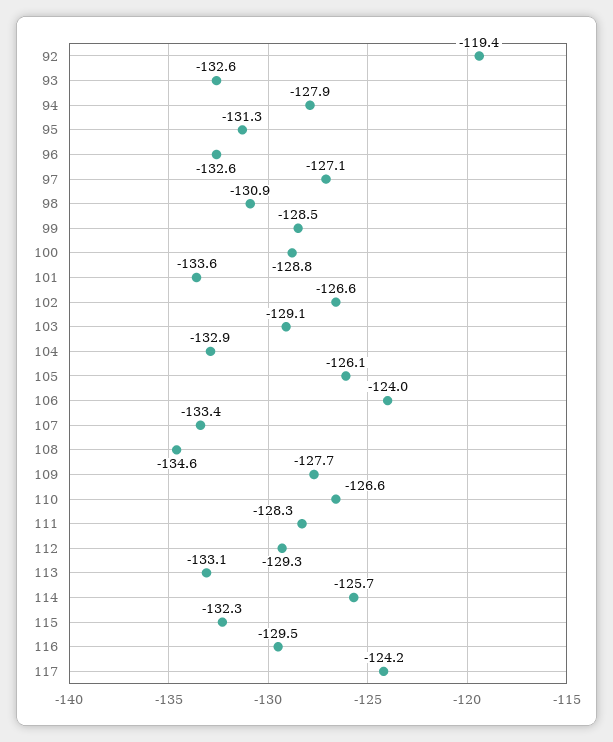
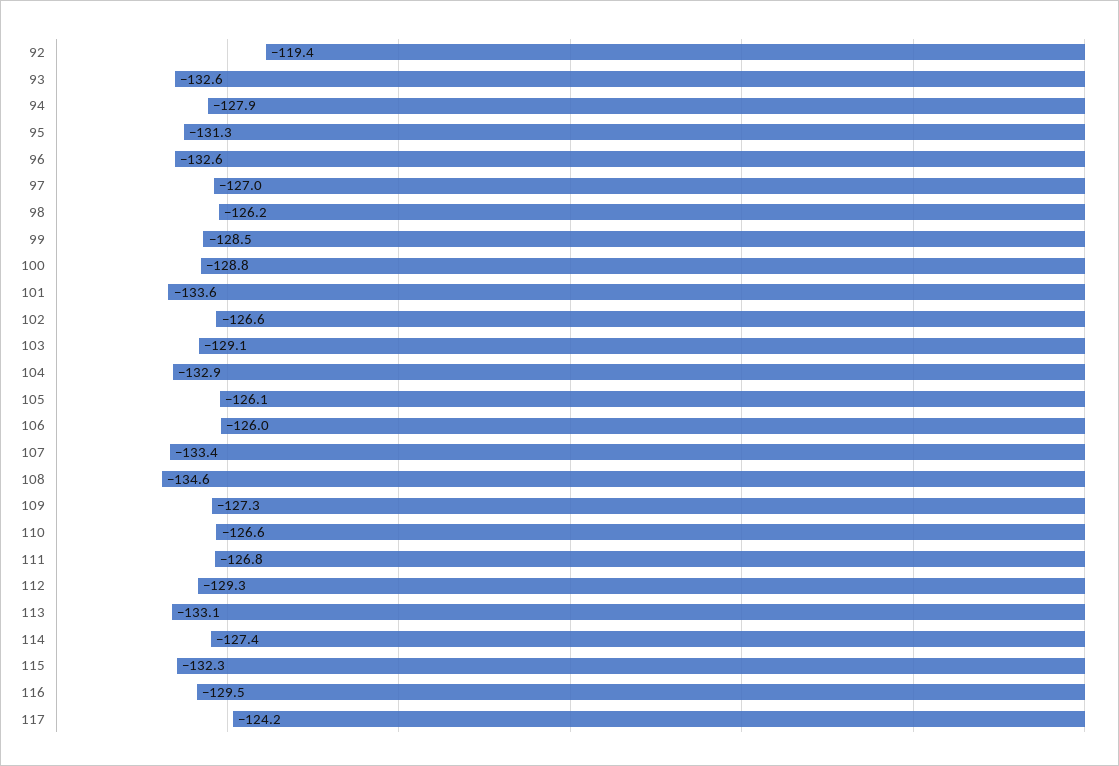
  {
    "92": -119.4,
    "93": -132.6,
    "94": -127.9,
    "95": -131.3,
    "96": -132.6,
-   "97": -127.1,
+   "97": -127,
-   "98": -130.9,
+   "98": -126.2,
    "99": -128.5,
    "100": -128.8,
    "101": -133.6,
    "102": -126.6,
    "103": -129.1,
    "104": -132.9,
    "105": -126.1,
-   "106": -124,
+   "106": -126,
    "107": -133.4,
    "108": -134.6,
-   "109": -127.7,
+   "109": -127.3,
    "110": -126.6,
-   "111": -128.3,
+   "111": -126.8,
    "112": -129.3,
    "113": -133.1,
-   "114": -125.7,
+   "114": -127.4,
    "115": -132.3,
    "116": -129.5,
    "117": -124.2
  }

